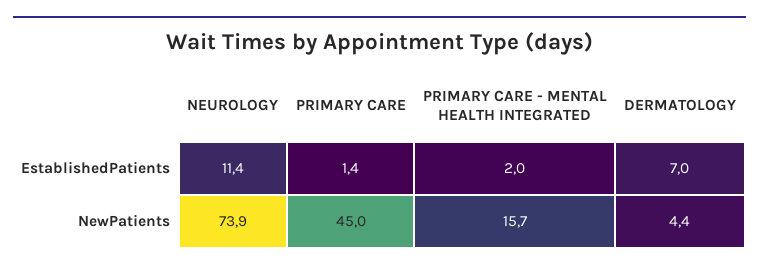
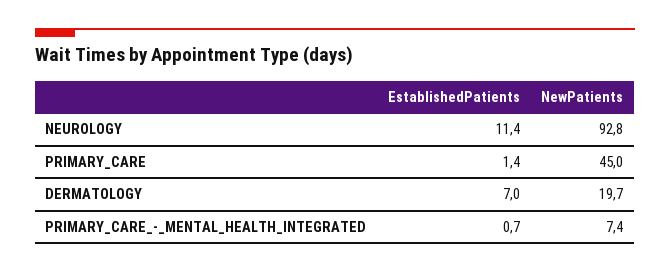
  {
    "NEUROLOGY": {
      "EstablishedPatients": 11.4,
-     "NewPatients": 73.9
+     "NewPatients": 92.8
    },
    "PRIMARY CARE": {
      "EstablishedPatients": 1.4,
      "NewPatients": 45
    },
    "PRIMARY CARE - MENTAL HEALTH INTEGRATED": {
-     "EstablishedPatients": 2,
+     "EstablishedPatients": 0.7,
-     "NewPatients": 15.7
+     "NewPatients": 7.4
    },
    "DERMATOLOGY": {
      "EstablishedPatients": 7,
-     "NewPatients": 4.4
+     "NewPatients": 19.7
    }
  }

